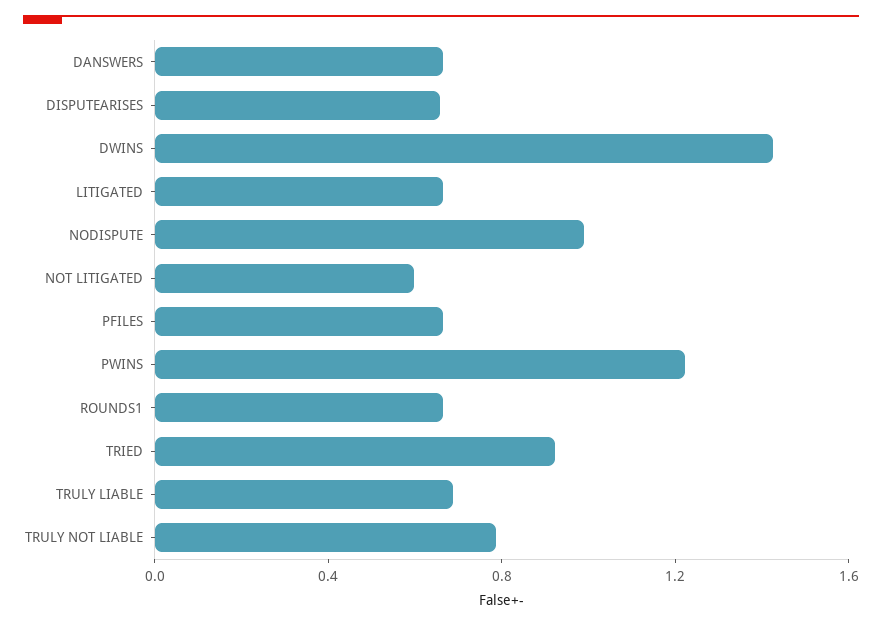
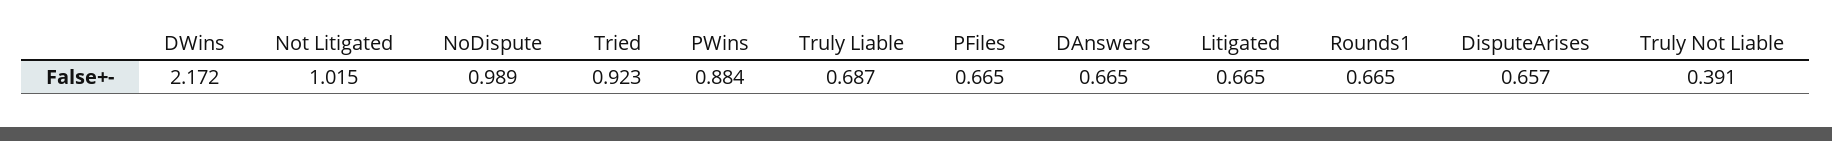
  {
    "DANSWERS": 0.665,
    "DISPUTEARISES": 0.657,
-   "DWINS": 1.4,
+   "DWINS": 2.172,
    "LITIGATED": 0.665,
    "NODISPUTE": 0.989,
-   "NOT LITIGATED": 0.6,
+   "NOT LITIGATED": 1.015,
    "PFILES": 0.665,
-   "PWINS": 1.2,
+   "PWINS": 0.884,
    "ROUNDS1": 0.665,
    "TRIED": 0.923,
    "TRULY LIABLE": 0.687,
-   "TRULY NOT LIABLE": 0.8
+   "TRULY NOT LIABLE": 0.391
  }

